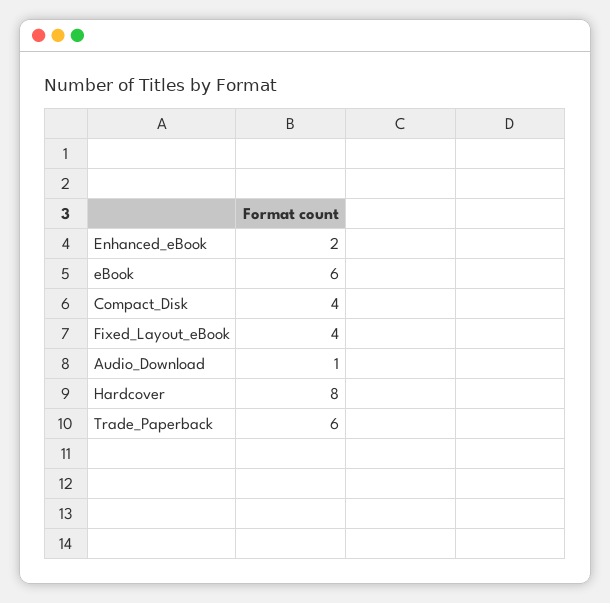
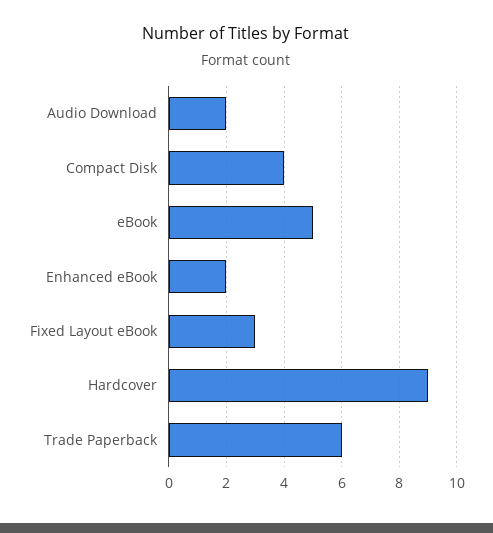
  {
    "Enhanced_eBook": 2,
-   "eBook": 6,
+   "eBook": 5,
    "Compact_Disk": 4,
-   "Fixed_Layout_eBook": 4,
+   "Fixed_Layout_eBook": 3,
-   "Audio_Download": 1,
+   "Audio_Download": 2,
-   "Hardcover": 8,
+   "Hardcover": 9,
    "Trade_Paperback": 6
  }

